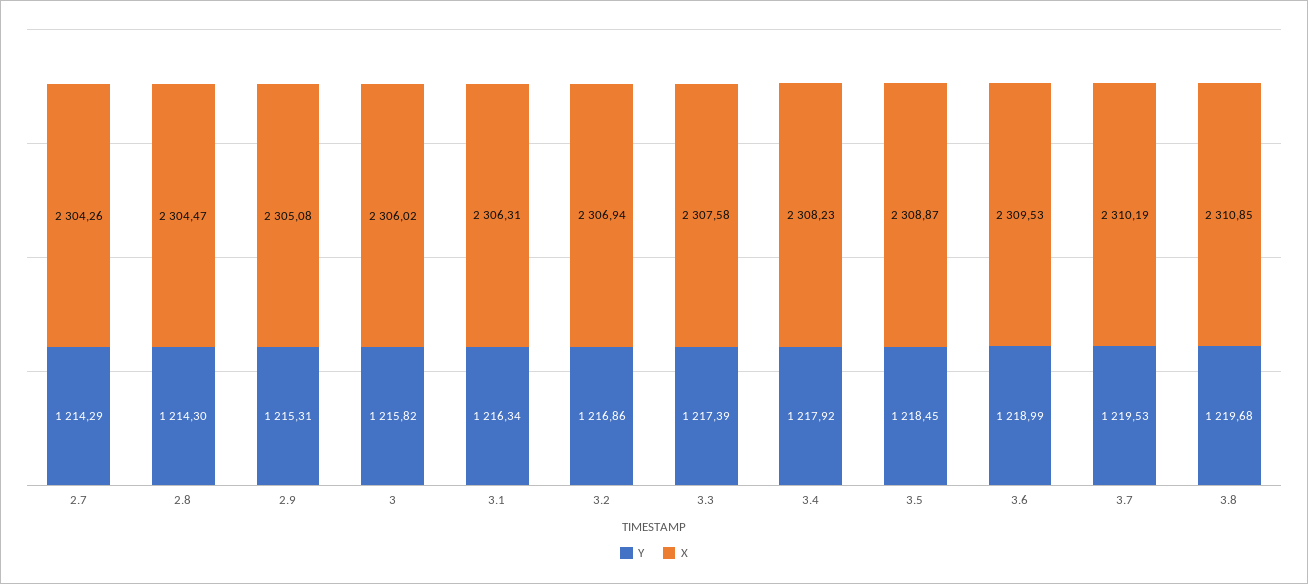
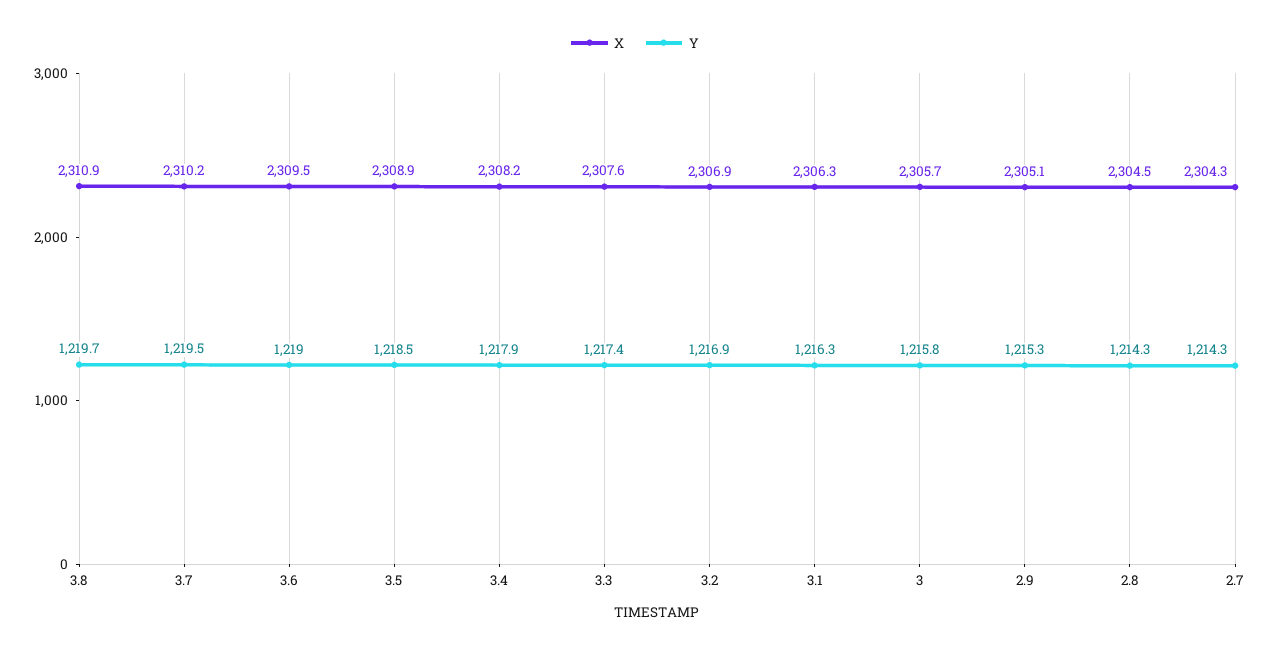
  {
    "Y": {
      "2.7": 1214.29,
      "2.8": 1214.3,
      "2.9": 1215.31,
      "3": 1215.82,
      "3.1": 1216.34,
      "3.2": 1216.86,
      "3.3": 1217.39,
      "3.4": 1217.92,
      "3.5": 1218.45,
      "3.6": 1218.99,
      "3.7": 1219.53,
      "3.8": 1219.68
    },
    "X": {
      "2.7": 2304.26,
      "2.8": 2304.47,
      "2.9": 2305.08,
-     "3": 2306.02,
+     "3": 2305.7,
      "3.1": 2306.31,
      "3.2": 2306.94,
      "3.3": 2307.58,
      "3.4": 2308.23,
      "3.5": 2308.87,
      "3.6": 2309.53,
      "3.7": 2310.19,
      "3.8": 2310.85
    }
  }

